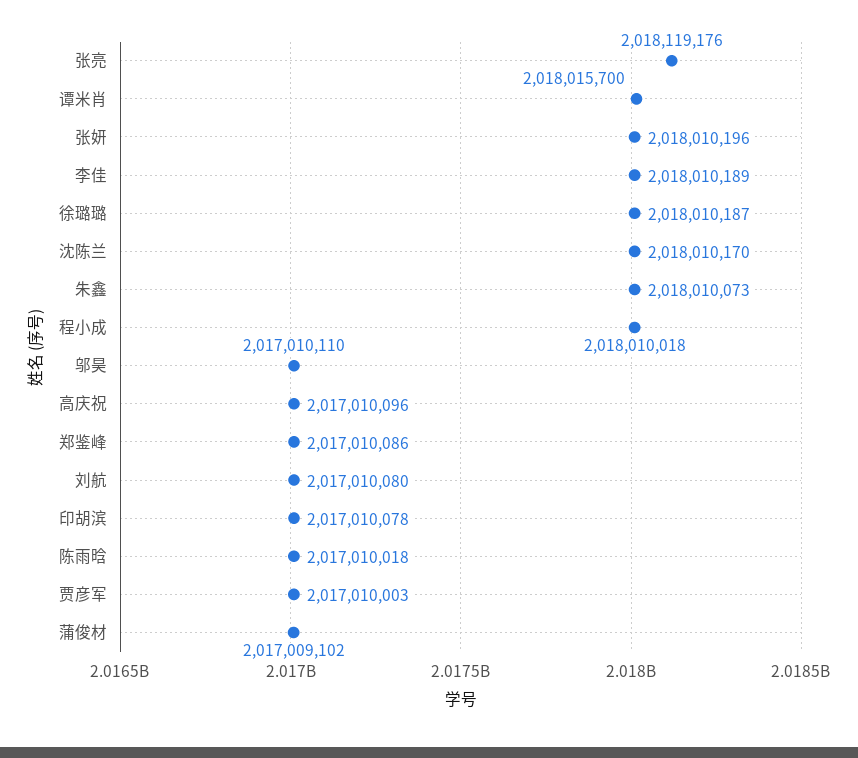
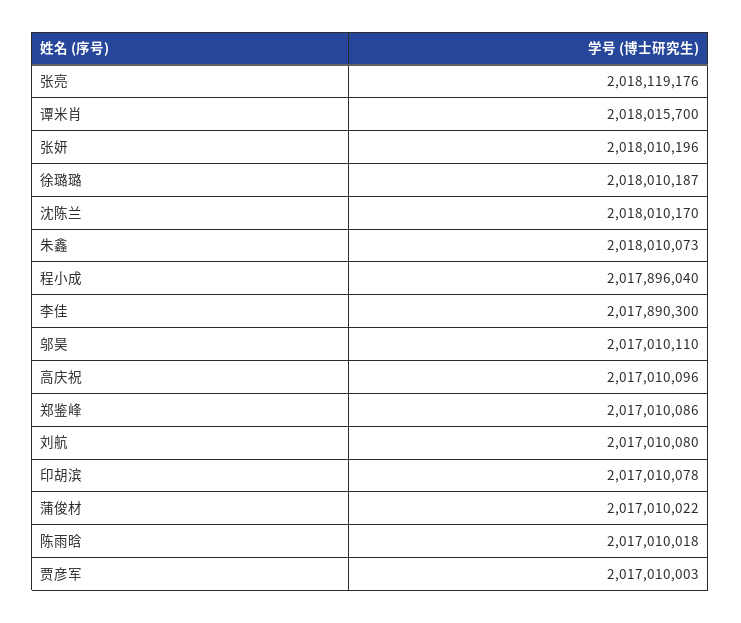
  {
    "张亮": 2018119176,
    "谭米肖": 2018015700,
    "张妍": 2018010196,
-   "李佳": 2018010189,
+   "李佳": 2017890300,
    "徐璐璐": 2018010187,
    "沈陈兰": 2018010170,
    "朱鑫": 2018010073,
-   "程小成": 2018010018,
+   "程小成": 2017896040,
    "邬昊": 2017010110,
    "高庆祝": 2017010096,
    "郑鉴峰": 2017010086,
    "刘航": 2017010080,
    "印胡滨": 2017010078,
    "陈雨晗": 2017010018,
    "贾彦军": 2017010003,
-   "蒲俊材": 2017009102
+   "蒲俊材": 2017010022
  }

